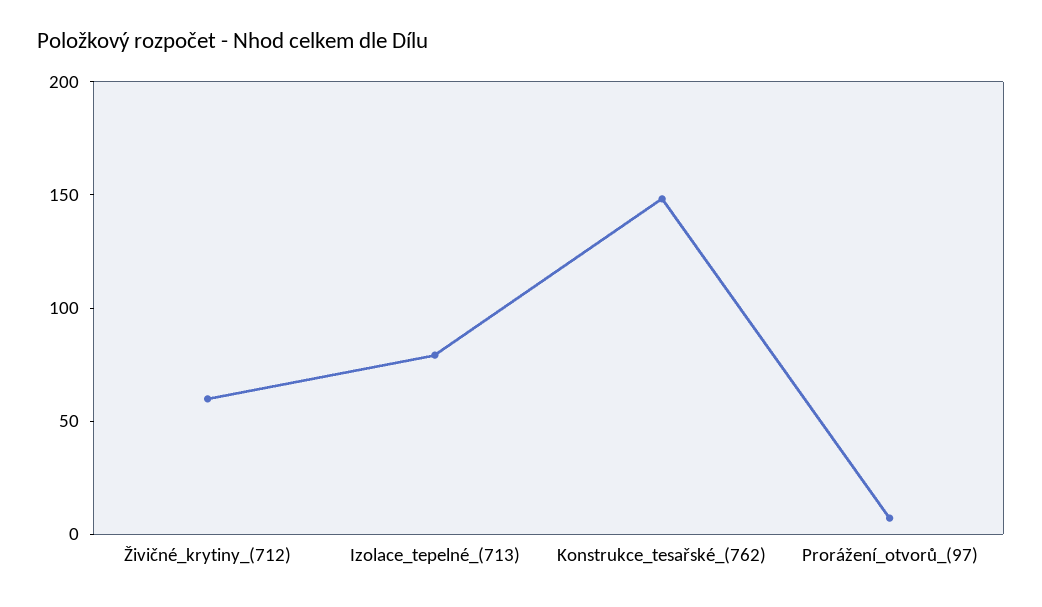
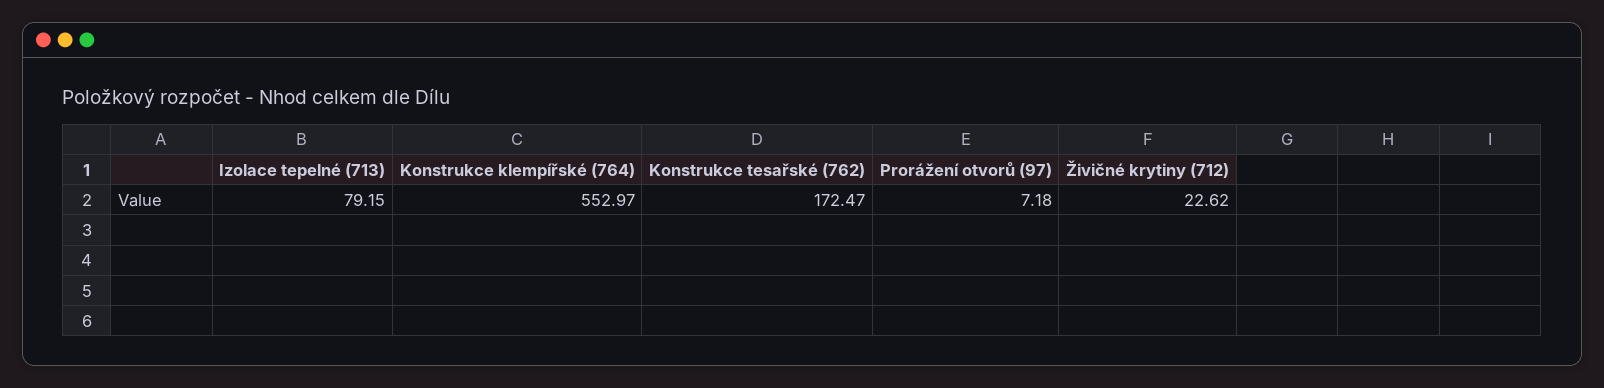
  {
-   "Živičné_krytiny_(712)": 60,
+   "Živičné_krytiny_(712)": 22.62,
    "Izolace_tepelné_(713)": 79.15,
-   "Konstrukce_tesařské_(762)": 150,
+   "Konstrukce_tesařské_(762)": 172.47,
-   "Prorážení_otvorů_(97)": 7.18
+   "Prorážení_otvorů_(97)": 7.18,
+   "Konstrukce klempířské (764)": 552.97
  }

